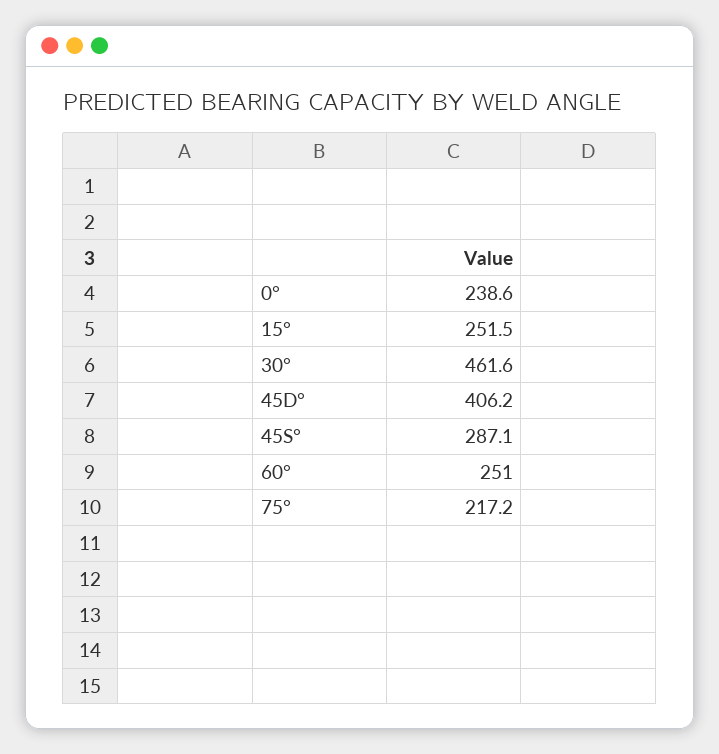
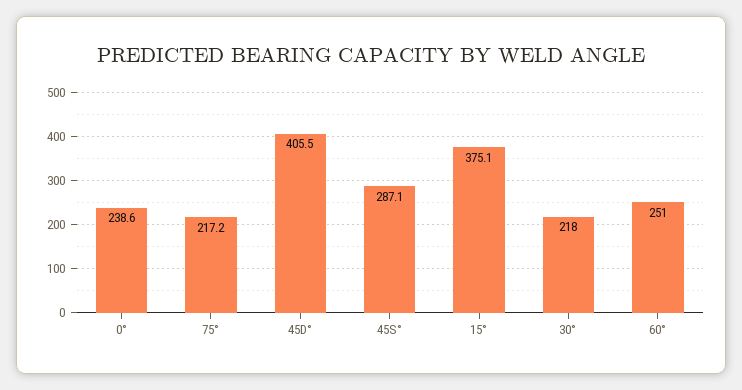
  {
    "0°": 238.6,
-   "15°": 251.5,
+   "15°": 375.1,
-   "30°": 461.6,
+   "30°": 218,
-   "45D°": 406.2,
+   "45D°": 405.5,
    "45S°": 287.1,
    "60°": 251,
    "75°": 217.2
  }

